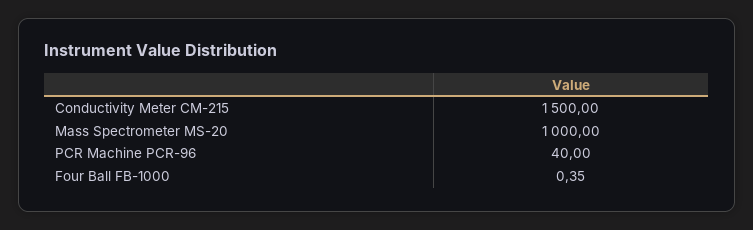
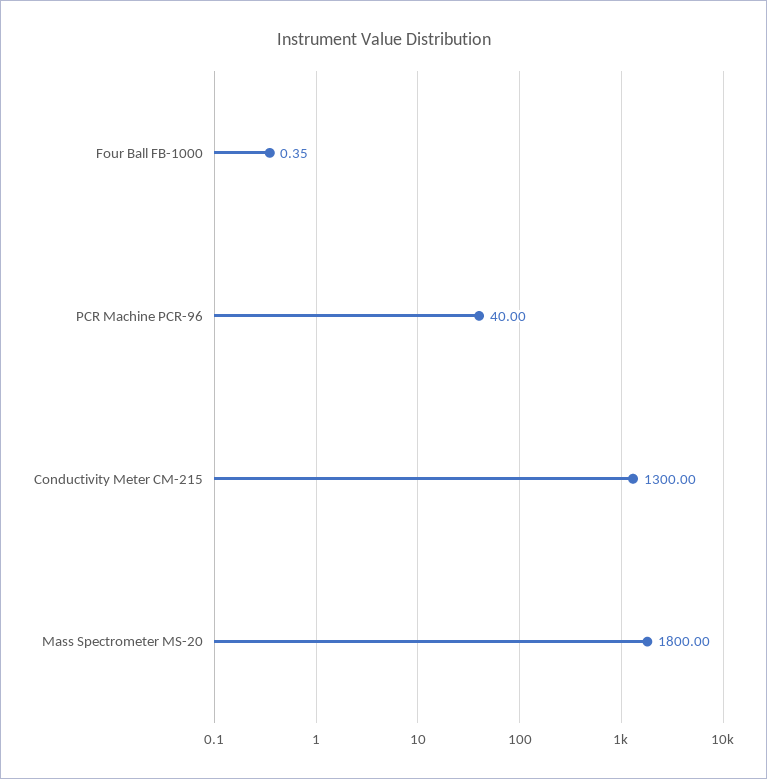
  {
-   "Conductivity Meter CM-215": 1500,
+   "Conductivity Meter CM-215": 1300,
-   "Mass Spectrometer MS-20": 1000,
+   "Mass Spectrometer MS-20": 1800,
    "PCR Machine PCR-96": 40,
    "Four Ball FB-1000": 0.35
  }

